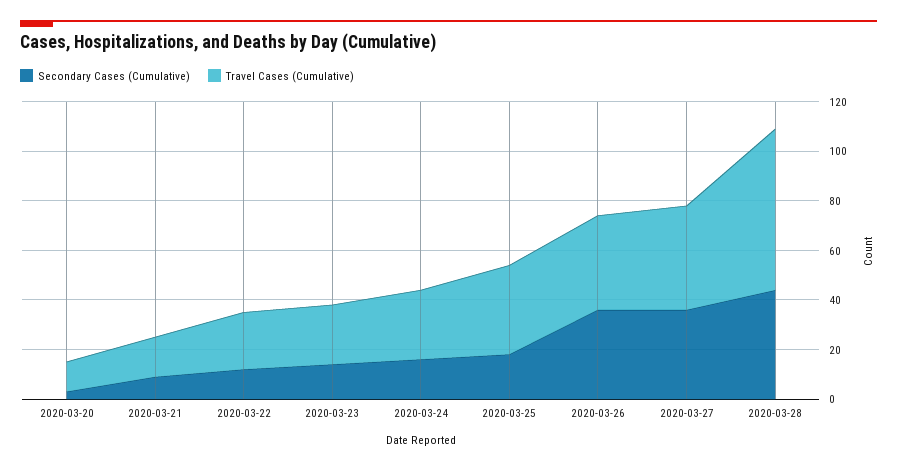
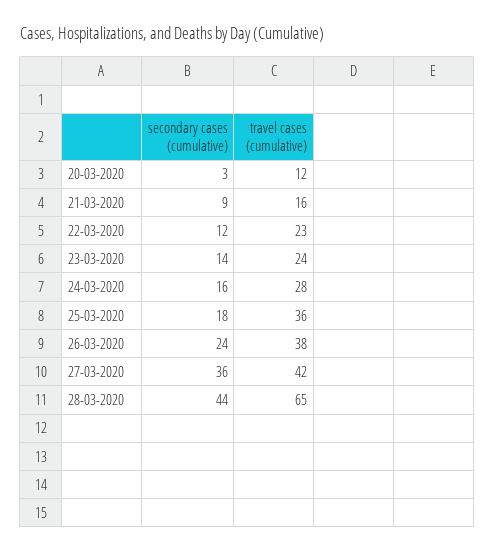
  {
    "Secondary Cases (Cumulative)": {
      "2020-03-20": 3,
      "2020-03-21": 9,
      "2020-03-22": 12,
      "2020-03-23": 14,
      "2020-03-24": 16,
      "2020-03-25": 18,
-     "2020-03-26": 35,
+     "2020-03-26": 24,
      "2020-03-27": 36,
      "2020-03-28": 44
    },
    "Travel Cases (Cumulative)": {
      "2020-03-20": 12,
      "2020-03-21": 16,
      "2020-03-22": 23,
      "2020-03-23": 24,
      "2020-03-24": 28,
      "2020-03-25": 36,
      "2020-03-26": 38,
      "2020-03-27": 42,
      "2020-03-28": 65
    }
  }

